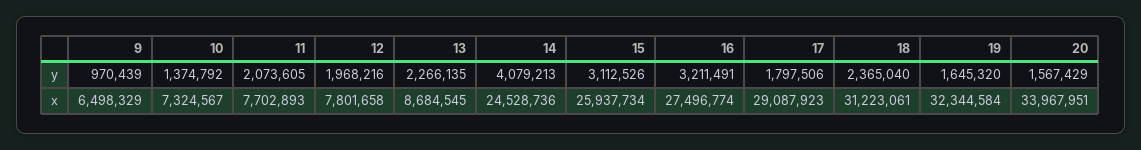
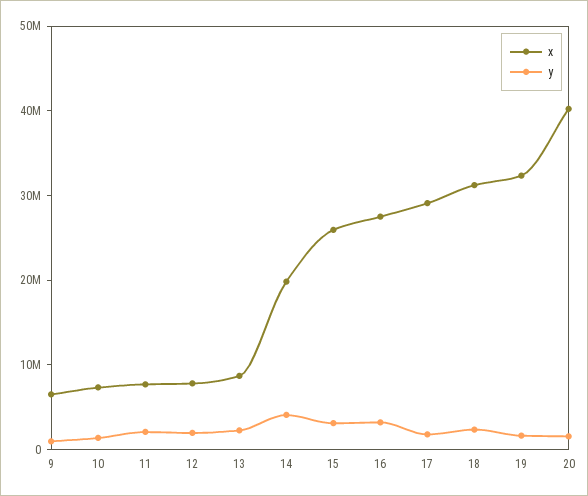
  {
    "y": {
      "9": 970439,
      "10": 1374792,
      "11": 2073605,
      "12": 1968216,
      "13": 2266135,
      "14": 4079213,
      "15": 3112526,
      "16": 3211491,
      "17": 1797506,
      "18": 2365040,
      "19": 1645320,
      "20": 1567429
    },
    "x": {
      "9": 6498329,
      "10": 7324567,
      "11": 7702893,
      "12": 7801658,
      "13": 8684545,
-     "14": 24528736,
+     "14": 20000000,
      "15": 25937734,
      "16": 27496774,
      "17": 29087923,
      "18": 31223061,
      "19": 32344584,
-     "20": 33967951
+     "20": 40000000
    }
  }

